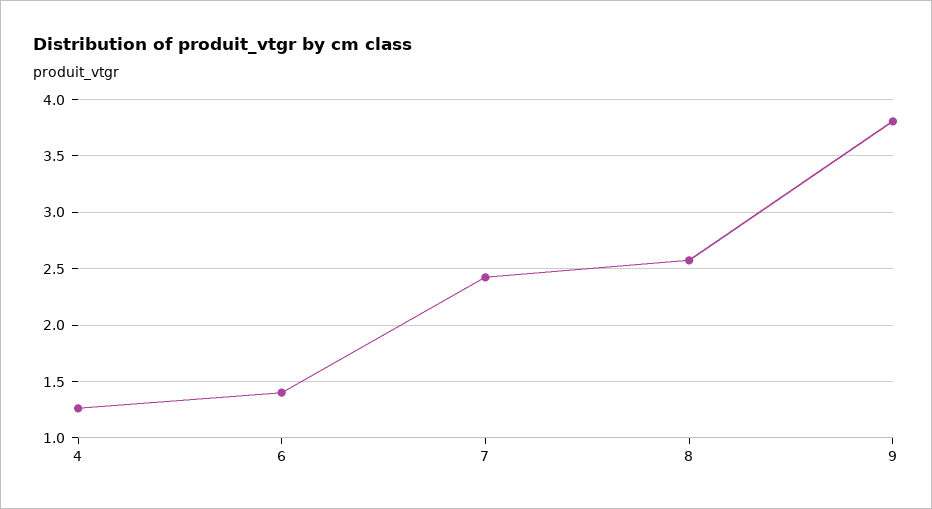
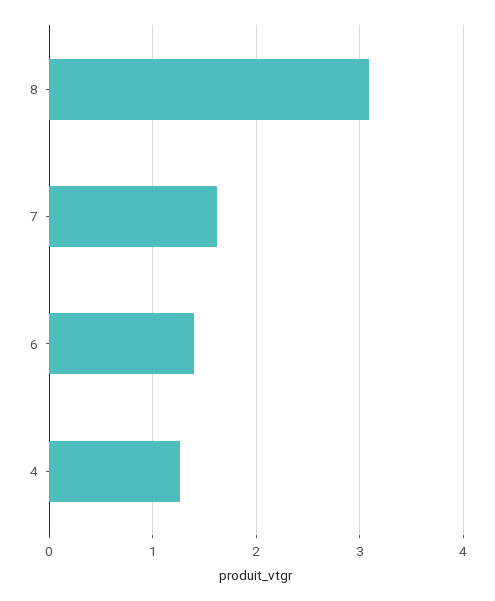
  {
    "4": 1.3,
    "6": 1.4,
-   "7": 2.4,
+   "7": 1.6,
-   "8": 2.6,
+   "8": 3.1
-   "9": 3.8
  }

